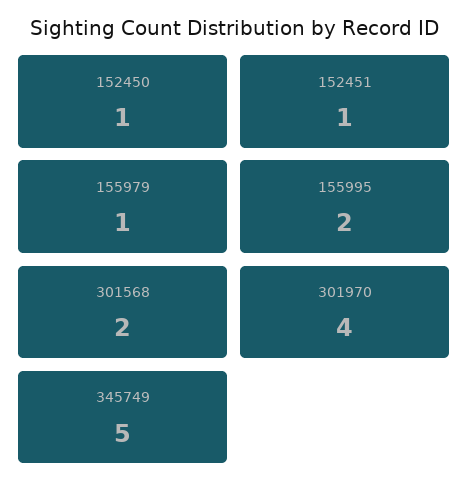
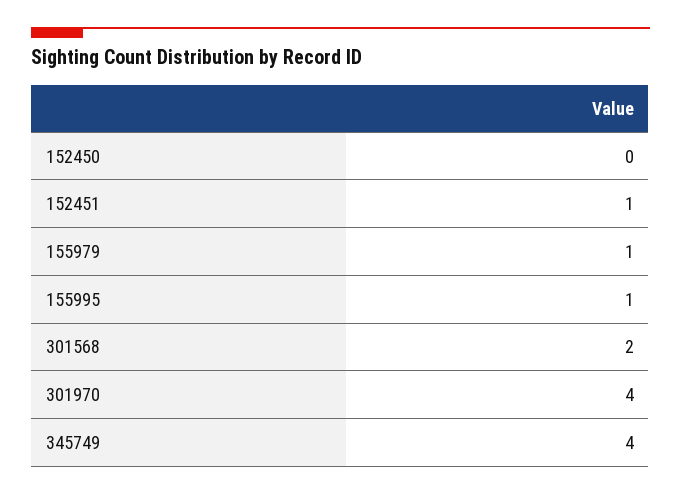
  {
-   "152450": 1,
+   "152450": 0,
    "152451": 1,
    "155979": 1,
-   "155995": 2,
+   "155995": 1,
    "301568": 2,
    "301970": 4,
-   "345749": 5
+   "345749": 4
  }

